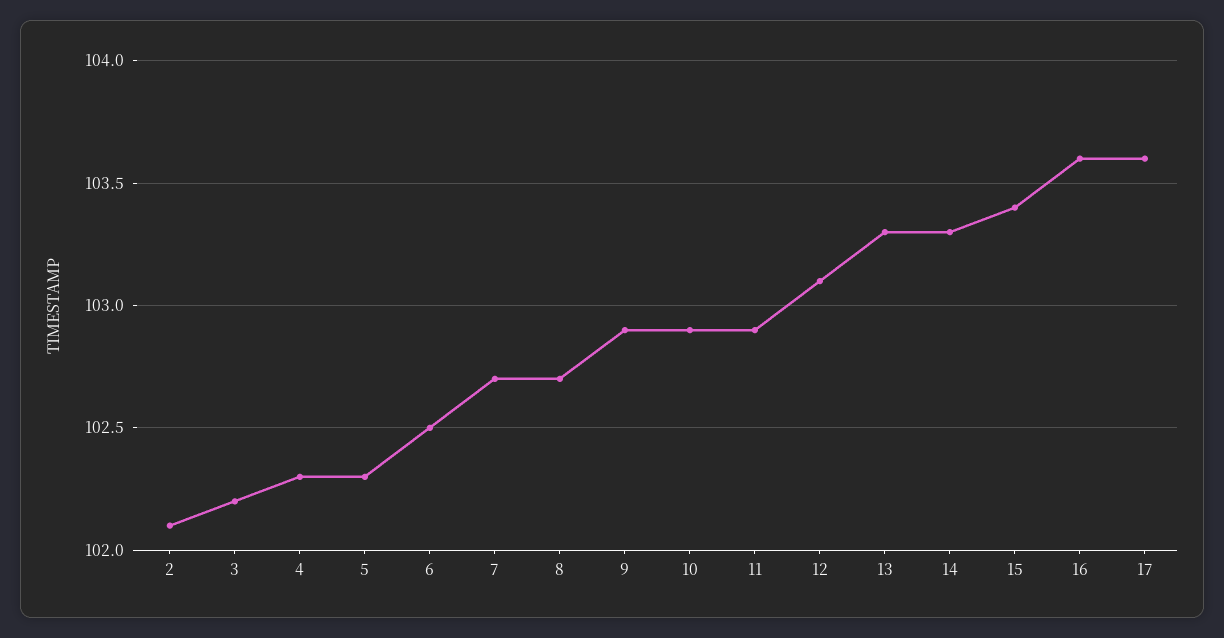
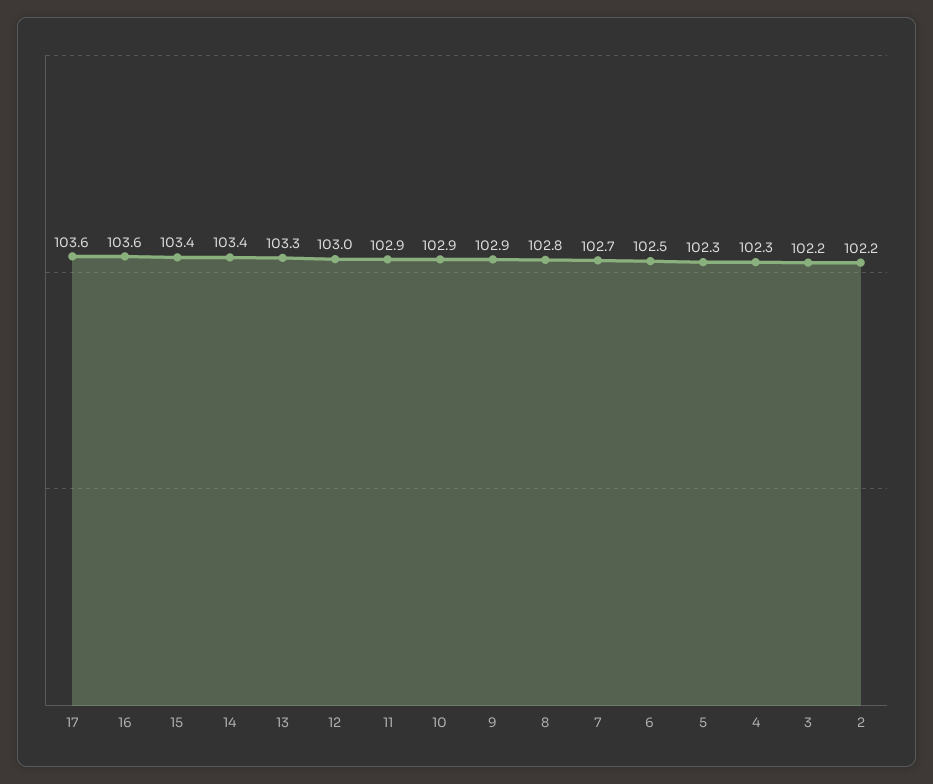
  {
-   "2": 102.1,
+   "2": 102.2,
    "3": 102.2,
    "4": 102.3,
    "5": 102.3,
    "6": 102.5,
    "7": 102.7,
-   "8": 102.7,
+   "8": 102.8,
    "9": 102.9,
    "10": 102.9,
    "11": 102.9,
-   "12": 103.1,
+   "12": 103,
    "13": 103.3,
-   "14": 103.3,
+   "14": 103.4,
    "15": 103.4,
    "16": 103.6,
    "17": 103.6
  }

